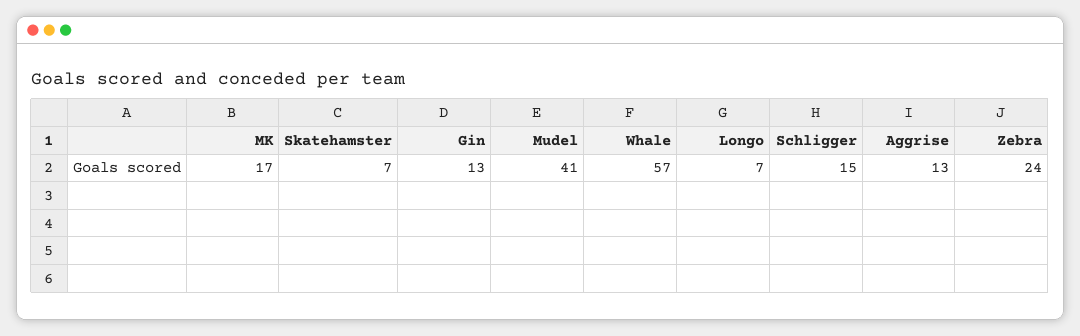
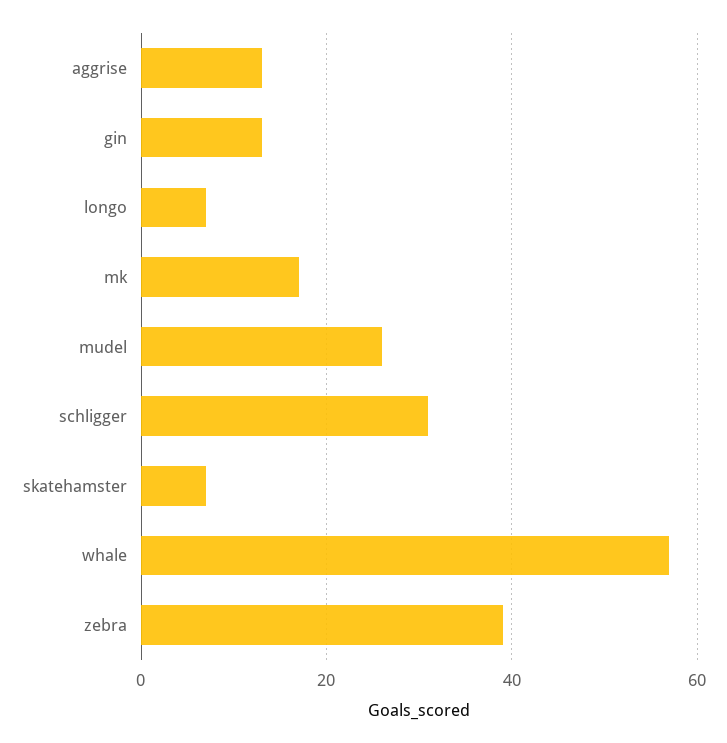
  {
    "MK": 17,
    "Skatehamster": 7,
    "Gin": 13,
-   "Mudel": 41,
+   "Mudel": 25,
    "Whale": 57,
    "Longo": 7,
-   "Schligger": 15,
+   "Schligger": 30,
    "Aggrise": 13,
-   "Zebra": 24
+   "Zebra": 40
  }

